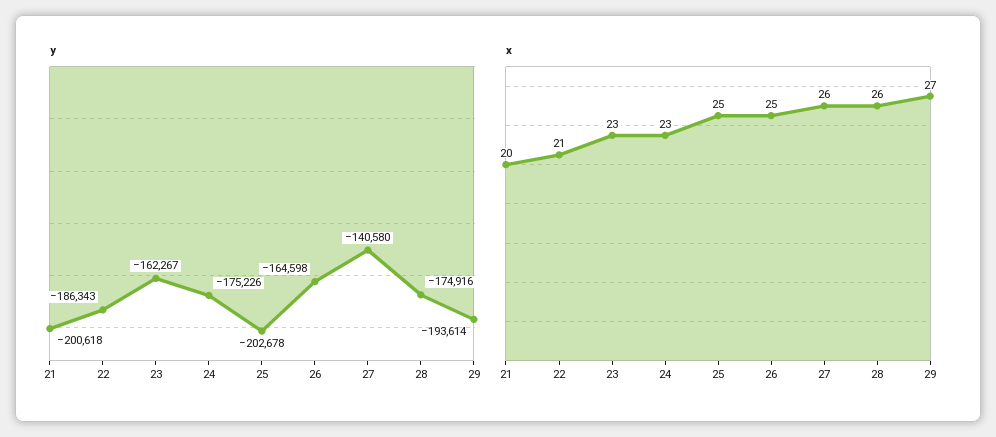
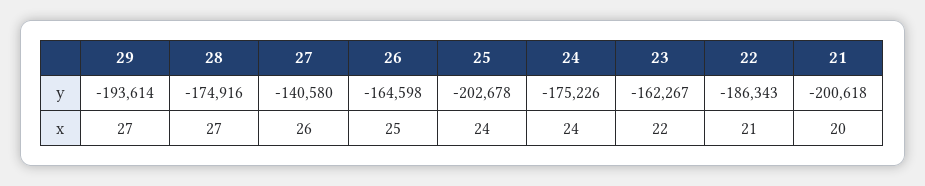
  {
    "y": {
      "21": -200618,
      "22": -186343,
      "23": -162267,
      "24": -175226,
      "25": -202678,
      "26": -164598,
      "27": -140580,
      "28": -174916,
      "29": -193614
    },
    "x": {
      "21": 20,
      "22": 21,
-     "23": 23,
+     "23": 22,
-     "24": 23,
+     "24": 24,
-     "25": 25,
+     "25": 24,
      "26": 25,
      "27": 26,
-     "28": 26,
+     "28": 27,
      "29": 27
    }
  }

